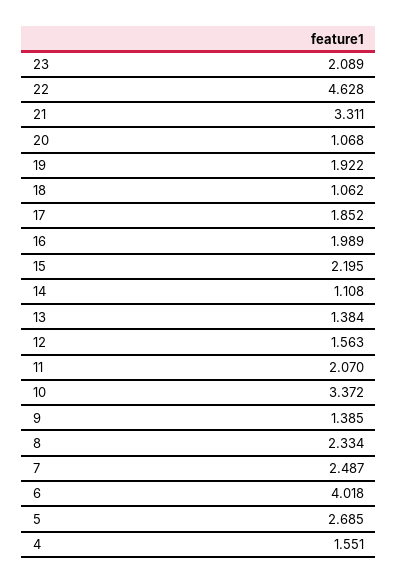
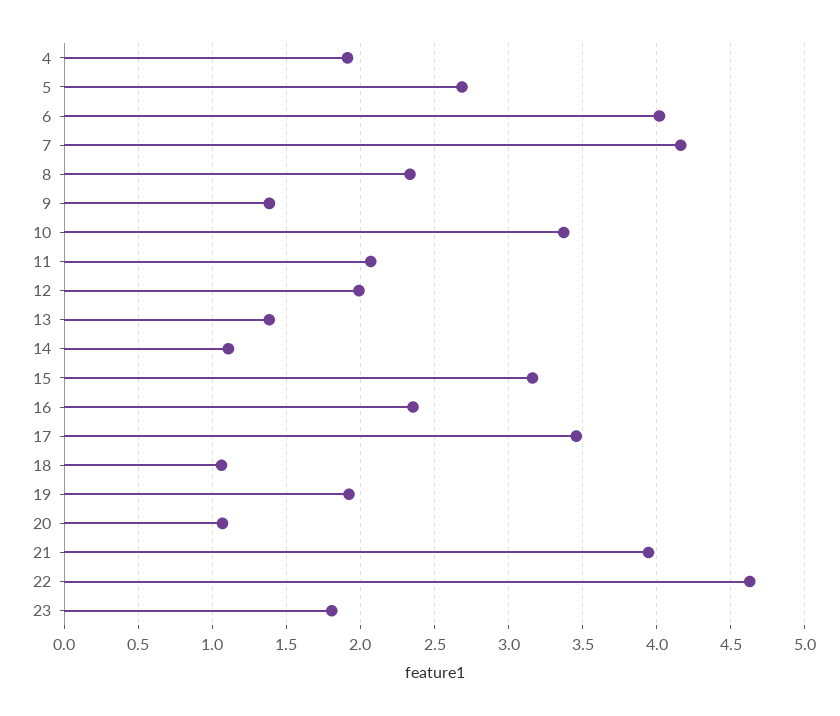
  {
-   "23": 2.089,
+   "23": 1.8,
    "22": 4.628,
-   "21": 3.311,
+   "21": 3.95,
    "20": 1.068,
    "19": 1.922,
    "18": 1.062,
-   "17": 1.852,
+   "17": 3.45,
-   "16": 1.989,
+   "16": 2.35,
-   "15": 2.195,
+   "15": 3.15,
    "14": 1.108,
    "13": 1.384,
-   "12": 1.563,
+   "12": 2,
    "11": 2.07,
    "10": 3.372,
    "9": 1.385,
    "8": 2.334,
-   "7": 2.487,
+   "7": 4.15,
    "6": 4.018,
    "5": 2.685,
-   "4": 1.551
+   "4": 1.9
  }

